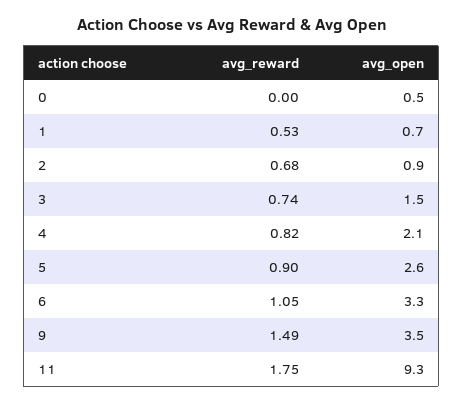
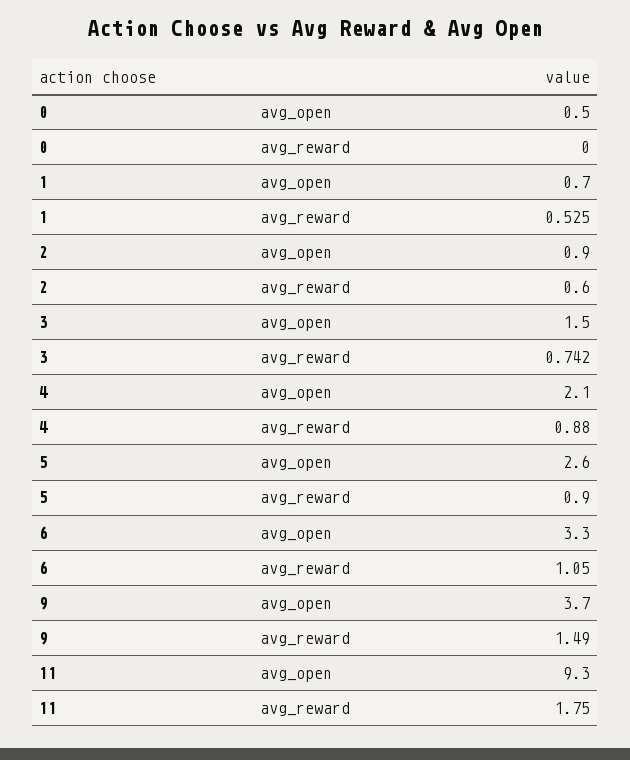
  {
    "avg_reward": {
      "0": 0,
      "1": 0.525,
-     "2": 0.68,
+     "2": 0.6,
      "3": 0.742,
-     "4": 0.82,
+     "4": 0.88,
      "5": 0.9,
      "6": 1.05,
      "9": 1.49,
      "11": 1.75
    },
    "avg_open": {
      "0": 0.5,
      "1": 0.7,
      "2": 0.9,
      "3": 1.5,
      "4": 2.1,
      "5": 2.6,
      "6": 3.3,
-     "9": 3.5,
+     "9": 3.7,
      "11": 9.3
    }
  }

